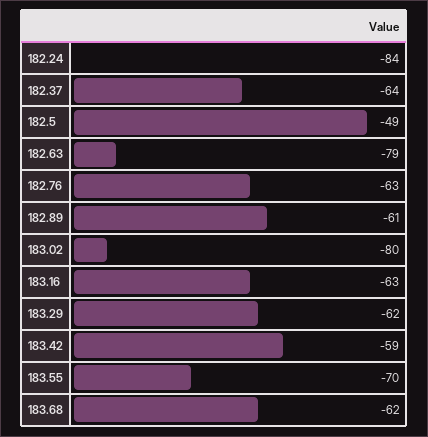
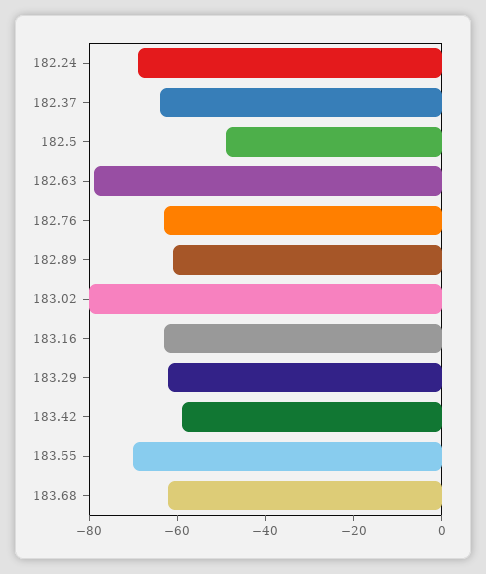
  {
-   "182.24": -84,
+   "182.24": -70,
    "182.37": -64,
    "182.5": -49,
    "182.63": -79,
    "182.76": -63,
    "182.89": -61,
    "183.02": -80,
    "183.16": -63,
    "183.29": -62,
    "183.42": -59,
    "183.55": -70,
    "183.68": -62
  }

